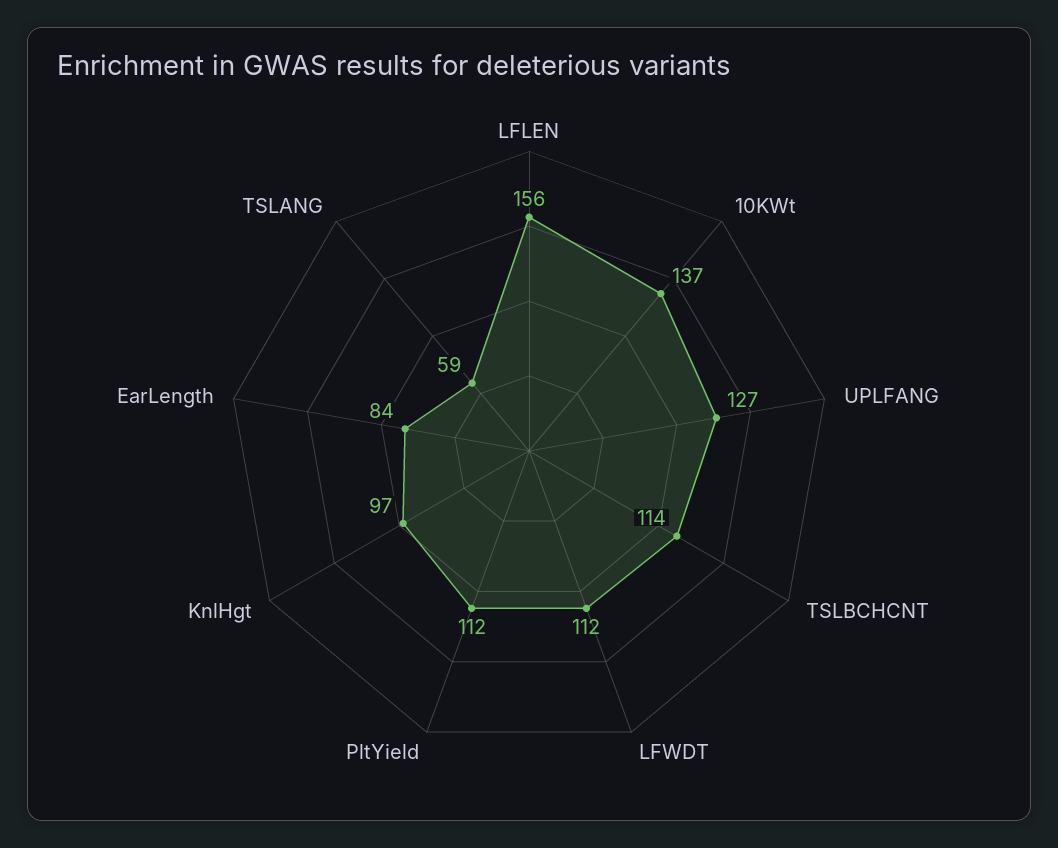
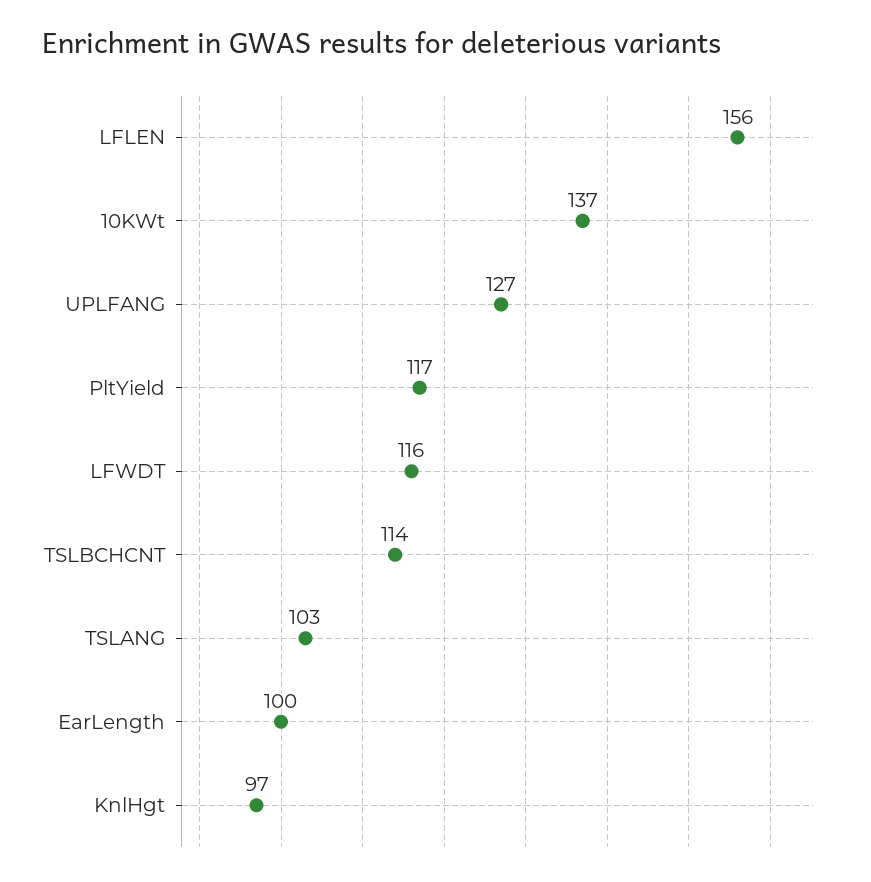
  {
    "LFLEN": 156,
    "10KWt": 137,
    "UPLFANG": 127,
    "TSLBCHCNT": 114,
-   "LFWDT": 112,
+   "LFWDT": 116,
-   "PltYield": 112,
+   "PltYield": 117,
    "KnlHgt": 97,
-   "EarLength": 84,
+   "EarLength": 100,
-   "TSLANG": 59
+   "TSLANG": 103
  }

